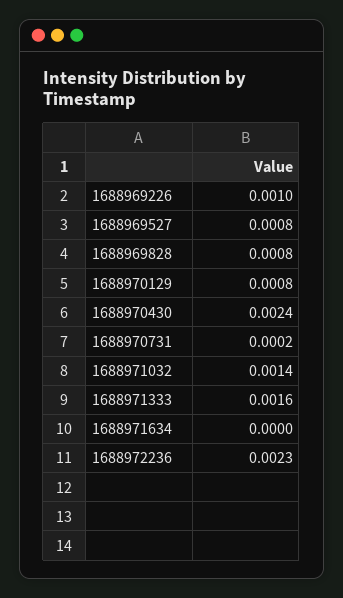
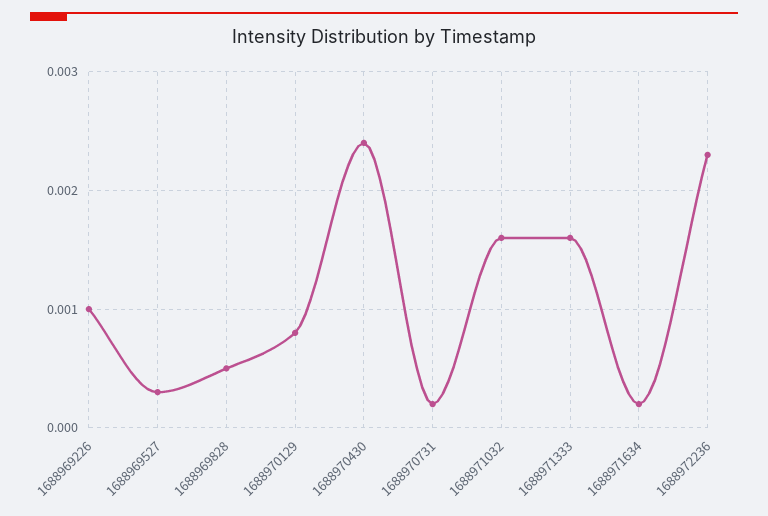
  {
    "1688969226": 0.001,
-   "1688969527": 0.0008,
+   "1688969527": 0.0003,
-   "1688969828": 0.0008,
+   "1688969828": 0.0005,
    "1688970129": 0.0008,
    "1688970430": 0.0024,
    "1688970731": 0.0002,
-   "1688971032": 0.0014,
+   "1688971032": 0.0016,
    "1688971333": 0.0016,
-   "1688971634": 0,
+   "1688971634": 0.0002,
    "1688972236": 0.0023
  }

